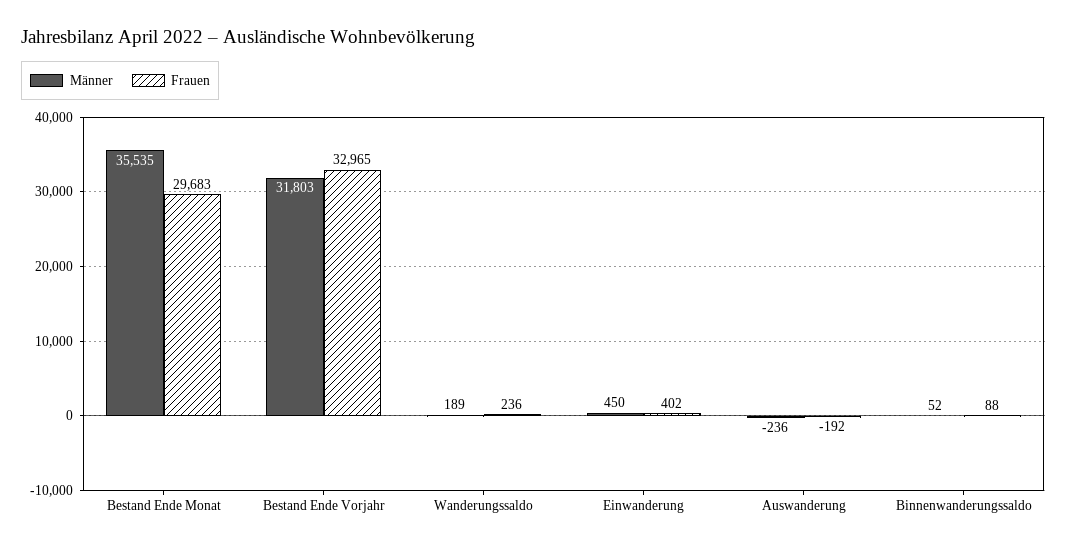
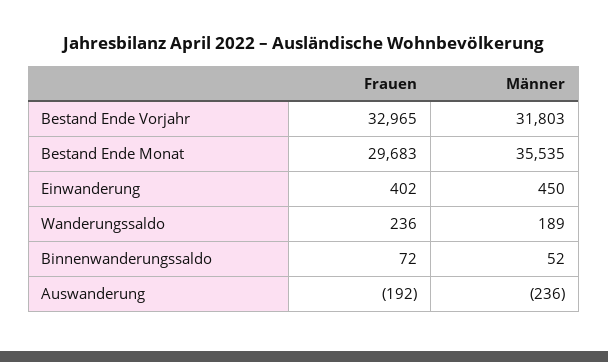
  {
    "Männer": {
      "Bestand Ende Monat": 35535,
      "Bestand Ende Vorjahr": 31803,
      "Wanderungssaldo": 189,
      "Einwanderung": 450,
      "Auswanderung": -236,
      "Binnenwanderungssaldo": 52
    },
    "Frauen": {
      "Bestand Ende Monat": 29683,
      "Bestand Ende Vorjahr": 32965,
      "Wanderungssaldo": 236,
      "Einwanderung": 402,
      "Auswanderung": -192,
-     "Binnenwanderungssaldo": 88
+     "Binnenwanderungssaldo": 72
    }
  }

